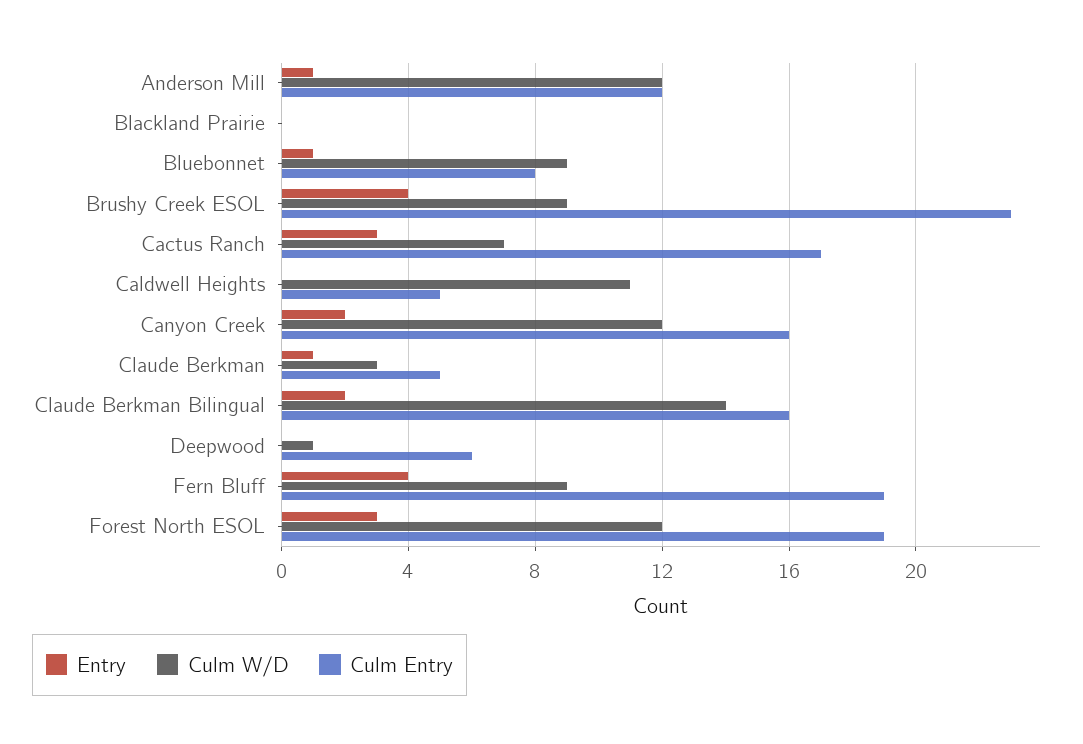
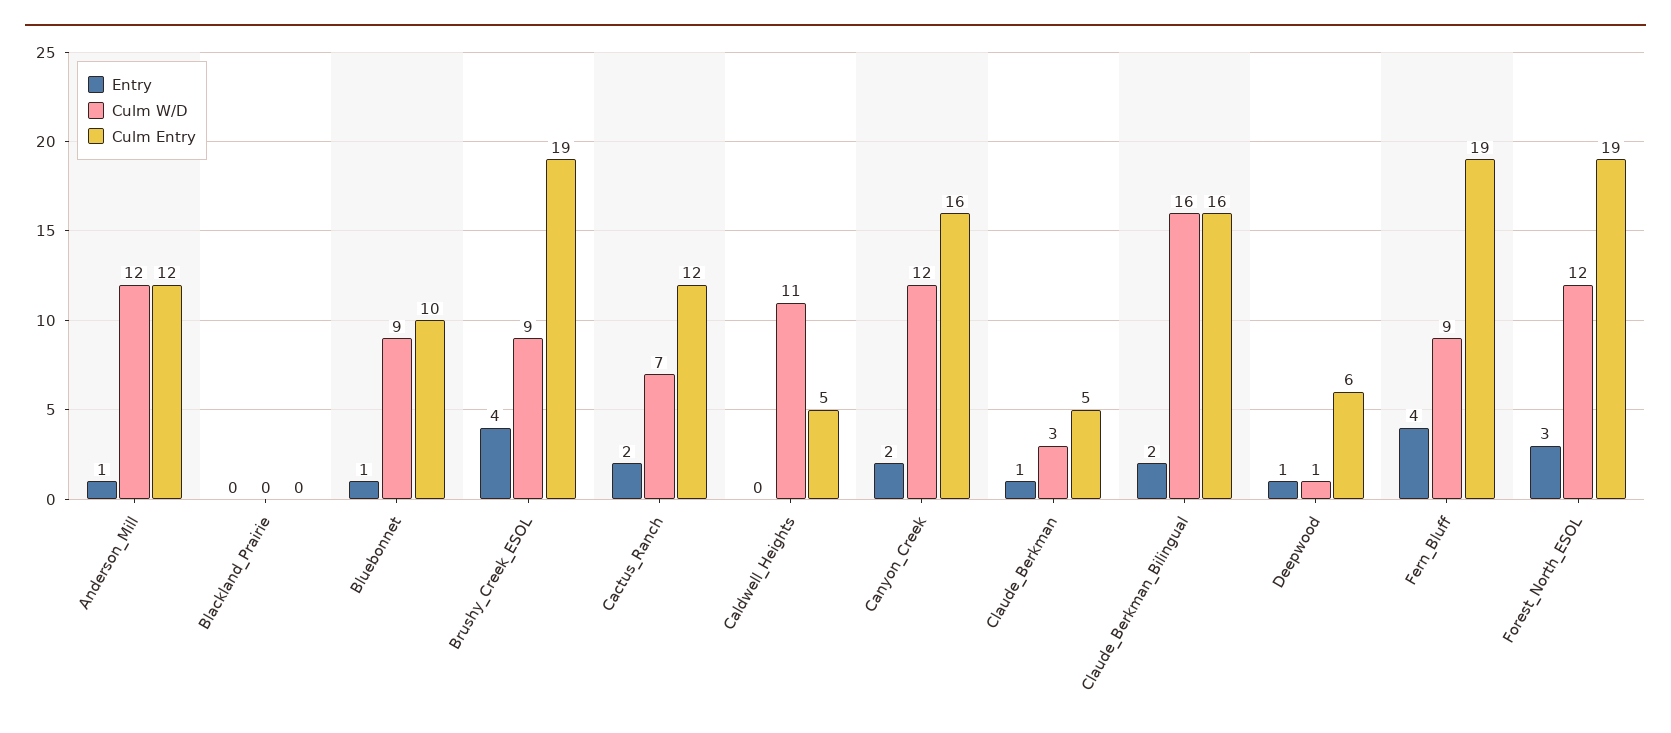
  {
    "Entry": {
      "Anderson Mill": 1,
      "Blackland Prairie": 0,
      "Bluebonnet": 1,
      "Brushy Creek ESOL": 4,
-     "Cactus Ranch": 3,
+     "Cactus Ranch": 2,
      "Caldwell Heights": 0,
      "Canyon Creek": 2,
      "Claude Berkman": 1,
      "Claude Berkman Bilingual": 2,
-     "Deepwood": 0,
+     "Deepwood": 1,
      "Fern Bluff": 4,
      "Forest North ESOL": 3
    },
    "Culm W/D": {
      "Anderson Mill": 12,
      "Blackland Prairie": 0,
      "Bluebonnet": 9,
      "Brushy Creek ESOL": 9,
      "Cactus Ranch": 7,
      "Caldwell Heights": 11,
      "Canyon Creek": 12,
      "Claude Berkman": 3,
-     "Claude Berkman Bilingual": 14,
+     "Claude Berkman Bilingual": 16,
      "Deepwood": 1,
      "Fern Bluff": 9,
      "Forest North ESOL": 12
    },
    "Culm Entry": {
      "Anderson Mill": 12,
      "Blackland Prairie": 0,
-     "Bluebonnet": 8,
+     "Bluebonnet": 10,
-     "Brushy Creek ESOL": 23,
+     "Brushy Creek ESOL": 19,
-     "Cactus Ranch": 17,
+     "Cactus Ranch": 12,
      "Caldwell Heights": 5,
      "Canyon Creek": 16,
      "Claude Berkman": 5,
      "Claude Berkman Bilingual": 16,
      "Deepwood": 6,
      "Fern Bluff": 19,
      "Forest North ESOL": 19
    }
  }

